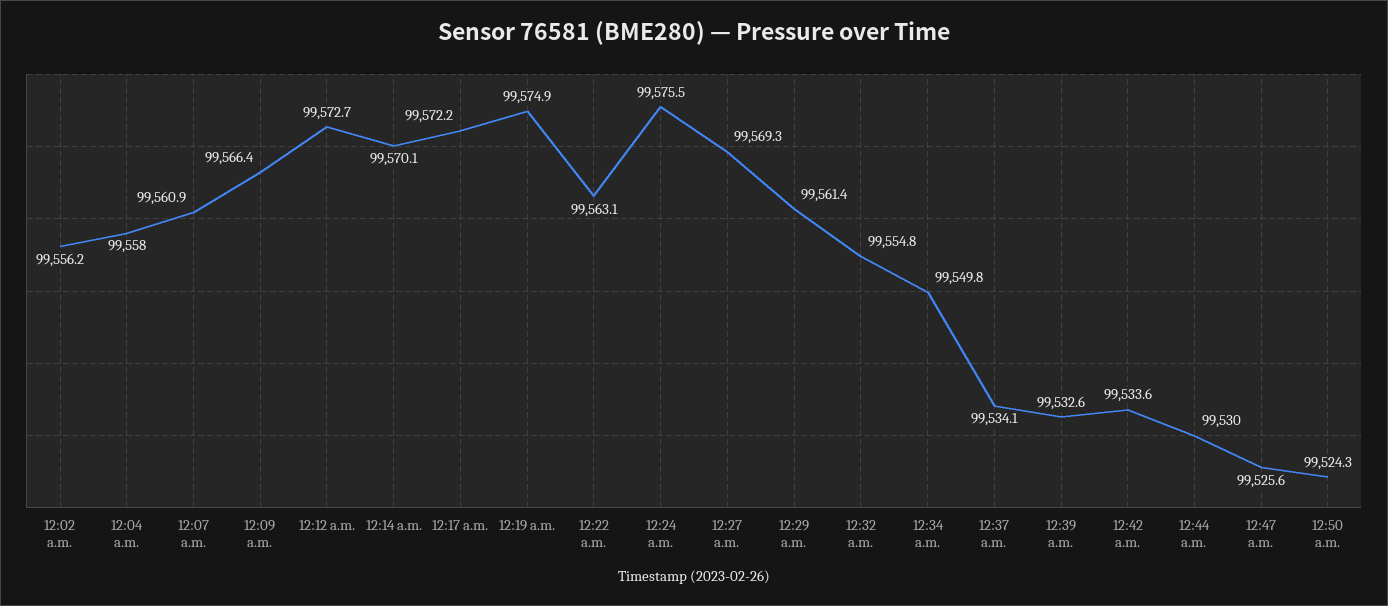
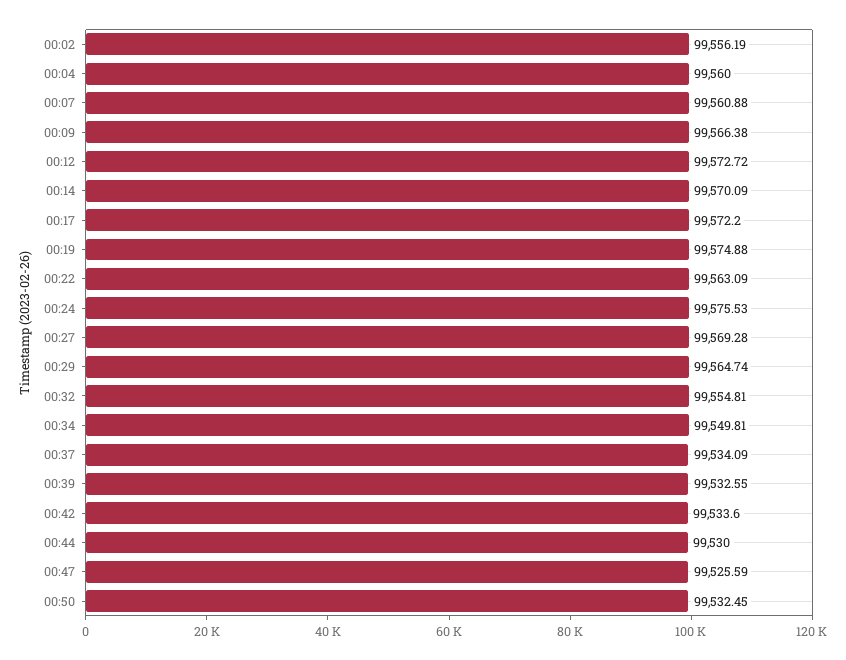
  {
    "12:02 a.m.": 99556.19,
-   "12:04 a.m.": 99558,
+   "12:04 a.m.": 99560,
    "12:07 a.m.": 99560.88,
    "12:09 a.m.": 99566.38,
    "12:12 a.m.": 99572.72,
    "12:14 a.m.": 99570.09,
    "12:17 a.m.": 99572.2,
    "12:19 a.m.": 99574.88,
    "12:22 a.m.": 99563.09,
    "12:24 a.m.": 99575.53,
    "12:27 a.m.": 99569.28,
-   "12:29 a.m.": 99561.4,
+   "12:29 a.m.": 99564.74,
    "12:32 a.m.": 99554.81,
    "12:34 a.m.": 99549.81,
    "12:37 a.m.": 99534.09,
    "12:39 a.m.": 99532.55,
    "12:42 a.m.": 99533.6,
    "12:44 a.m.": 99530,
    "12:47 a.m.": 99525.59,
-   "12:50 a.m.": 99524.3
+   "12:50 a.m.": 99532.45
  }

